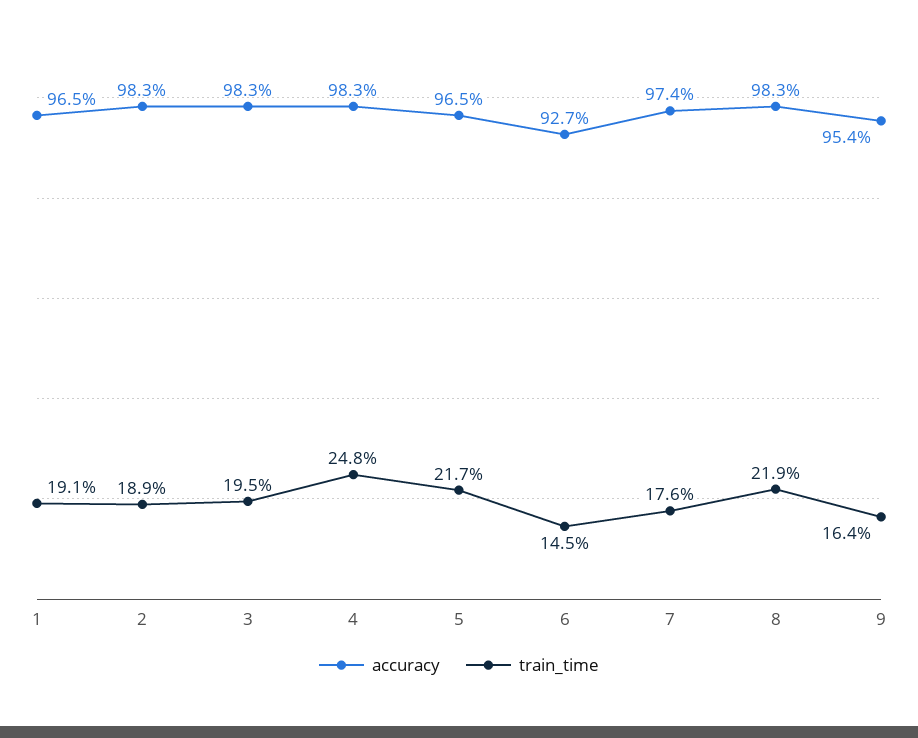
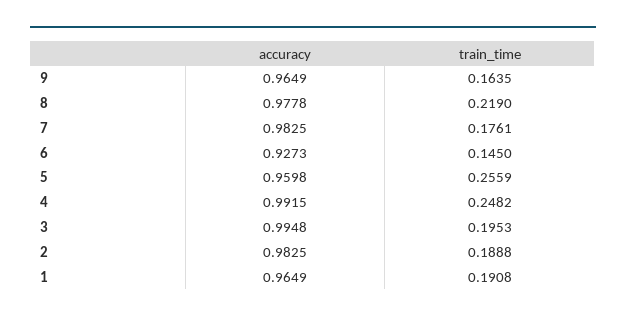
  {
    "accuracy": {
      "1": 0.9649,
      "2": 0.9825,
-     "3": 0.983,
+     "3": 0.9948,
-     "4": 0.983,
+     "4": 0.9915,
-     "5": 0.965,
+     "5": 0.9598,
      "6": 0.9273,
-     "7": 0.974,
+     "7": 0.9825,
-     "8": 0.983,
+     "8": 0.9778,
-     "9": 0.954
+     "9": 0.9649
    },
    "train_time": {
      "1": 0.1908,
      "2": 0.1888,
      "3": 0.1953,
      "4": 0.2482,
-     "5": 0.217,
+     "5": 0.2559,
      "6": 0.145,
      "7": 0.1761,
      "8": 0.219,
      "9": 0.1635
    }
  }

